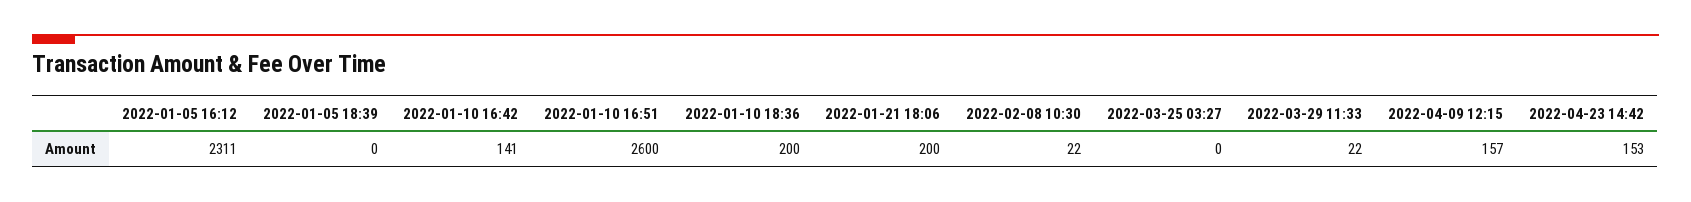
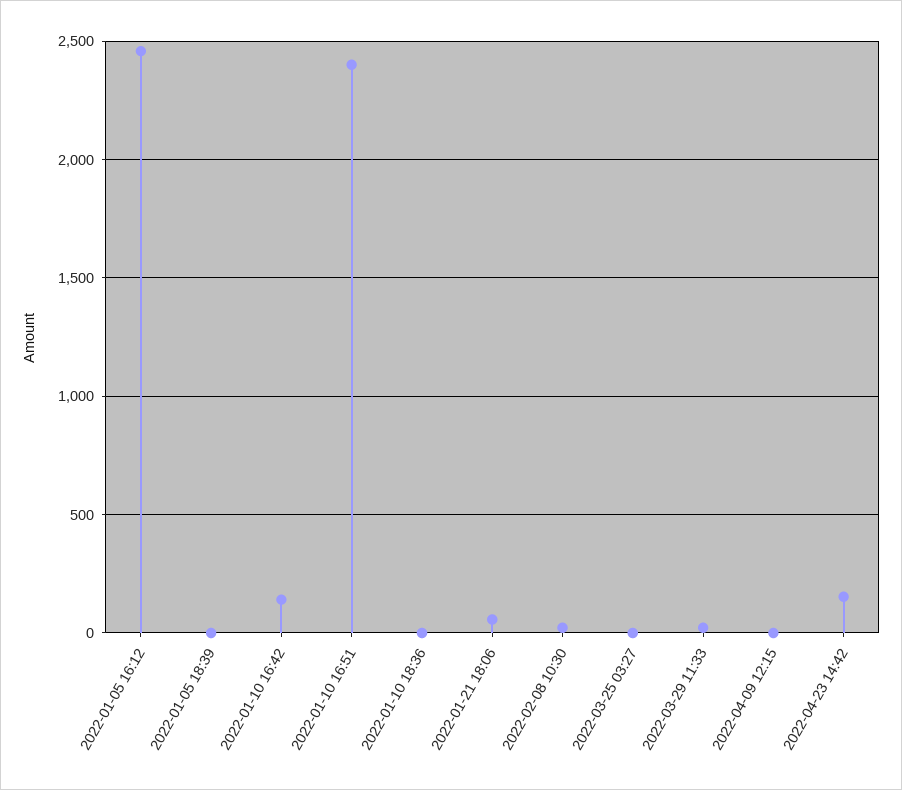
  {
-   "2022-01-05 16:12": 2311,
+   "2022-01-05 16:12": 2450,
    "2022-01-05 18:39": 0,
    "2022-01-10 16:42": 141,
-   "2022-01-10 16:51": 2600,
+   "2022-01-10 16:51": 2400,
-   "2022-01-10 18:36": 200,
+   "2022-01-10 18:36": 0,
-   "2022-01-21 18:06": 200,
+   "2022-01-21 18:06": 50,
    "2022-02-08 10:30": 22,
    "2022-03-25 03:27": 0,
    "2022-03-29 11:33": 22,
-   "2022-04-09 12:15": 157,
+   "2022-04-09 12:15": 0,
    "2022-04-23 14:42": 153
  }

